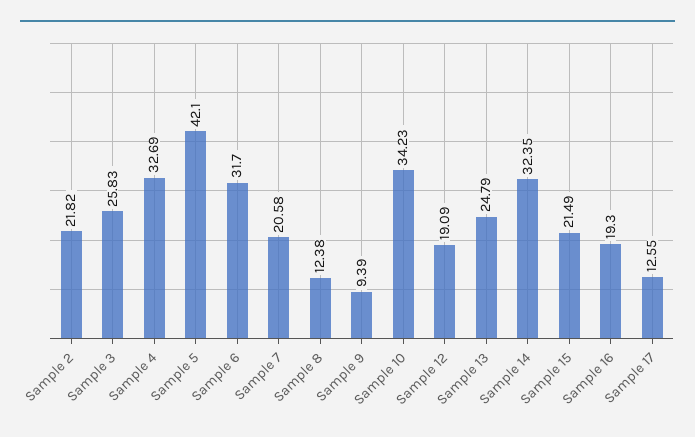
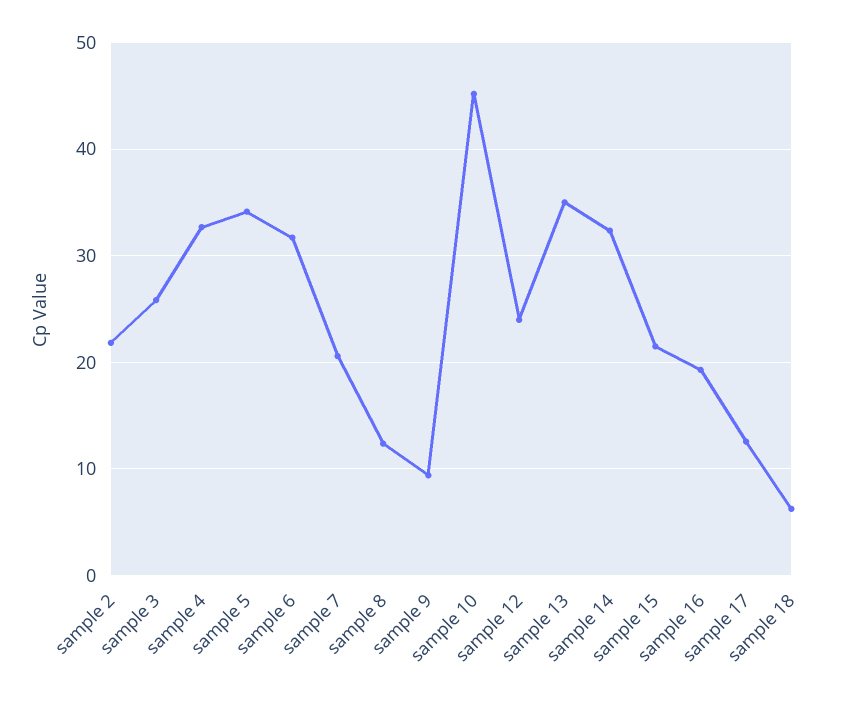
  {
    "Sample 2": 21.82,
    "Sample 3": 25.83,
    "Sample 4": 32.69,
-   "Sample 5": 42.1,
+   "Sample 5": 34,
    "Sample 6": 31.7,
    "Sample 7": 20.58,
    "Sample 8": 12.38,
    "Sample 9": 9.39,
-   "Sample 10": 34.23,
+   "Sample 10": 45,
-   "Sample 12": 19.09,
+   "Sample 12": 24,
-   "Sample 13": 24.79,
+   "Sample 13": 35,
    "Sample 14": 32.35,
    "Sample 15": 21.49,
    "Sample 16": 19.3,
-   "Sample 17": 12.55
+   "Sample 17": 12.55,
+   "sample 18": 6
  }

